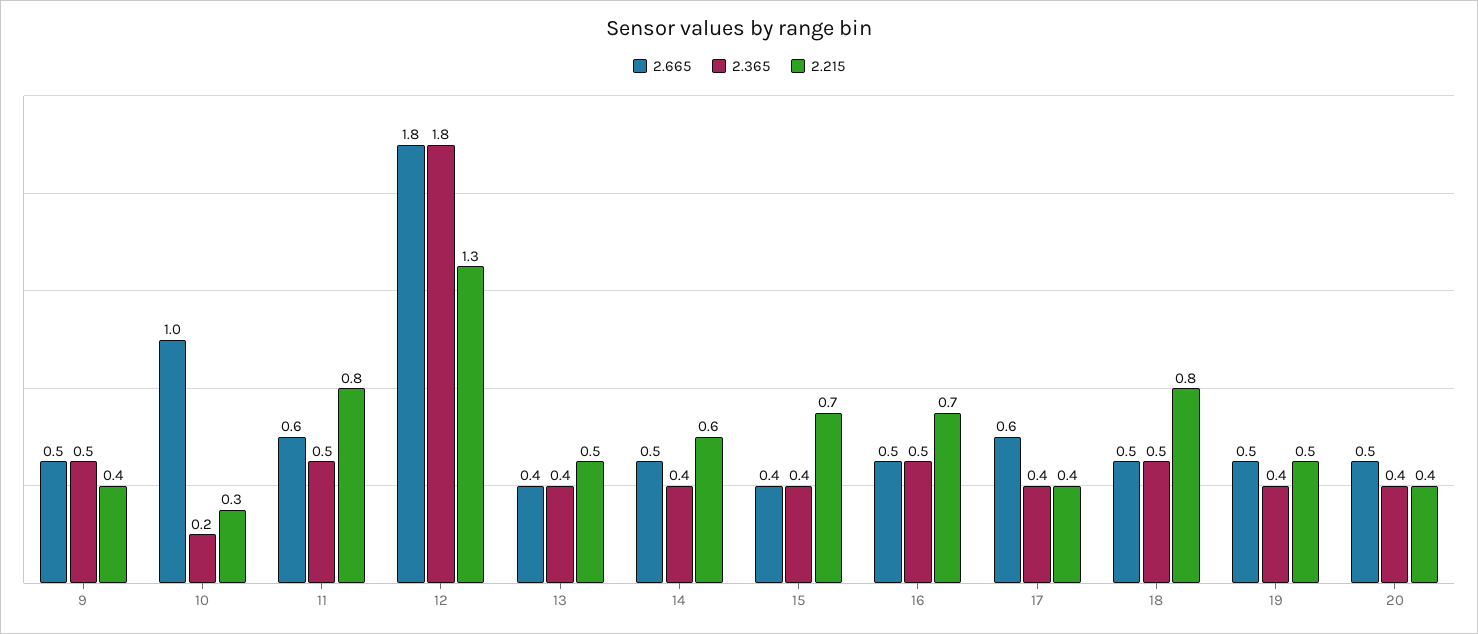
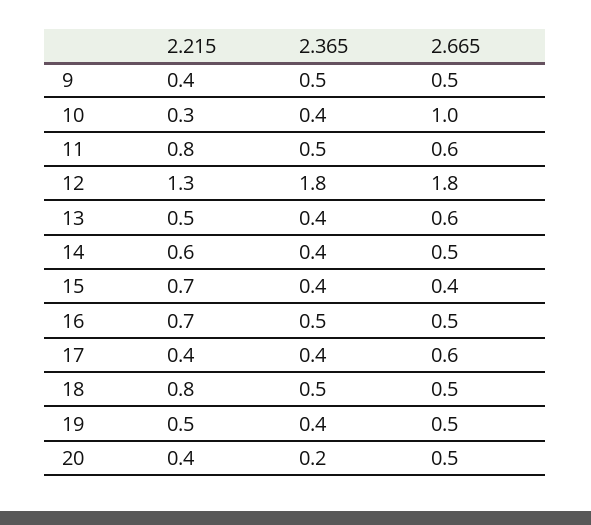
  {
    "2.665": {
      "9": 0.5,
      "10": 1,
      "11": 0.6,
      "12": 1.8,
-     "13": 0.4,
+     "13": 0.6,
      "14": 0.5,
      "15": 0.4,
      "16": 0.5,
      "17": 0.6,
      "18": 0.5,
      "19": 0.5,
      "20": 0.5
    },
    "2.365": {
      "9": 0.5,
-     "10": 0.2,
+     "10": 0.4,
      "11": 0.5,
      "12": 1.8,
      "13": 0.4,
      "14": 0.4,
      "15": 0.4,
      "16": 0.5,
      "17": 0.4,
      "18": 0.5,
      "19": 0.4,
-     "20": 0.4
+     "20": 0.2
    },
    "2.215": {
      "9": 0.4,
      "10": 0.3,
      "11": 0.8,
      "12": 1.3,
      "13": 0.5,
      "14": 0.6,
      "15": 0.7,
      "16": 0.7,
      "17": 0.4,
      "18": 0.8,
      "19": 0.5,
      "20": 0.4
    }
  }

